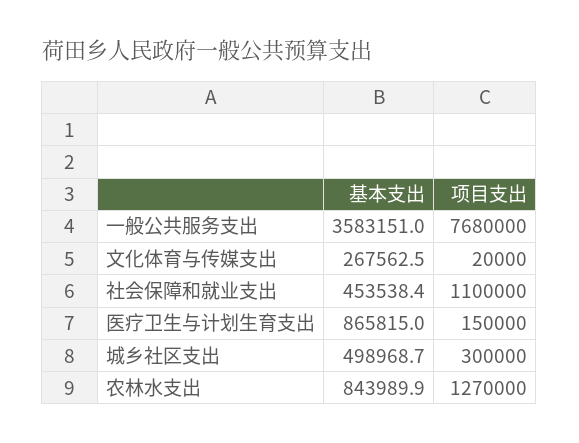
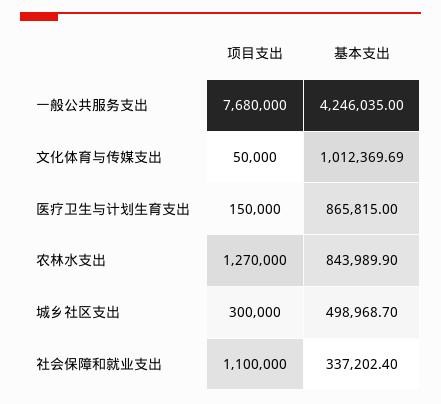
  {
    "基本支出": {
-     "一般公共服务支出": 3583151,
+     "一般公共服务支出": 4246035,
-     "文化体育与传媒支出": 267562.5,
+     "文化体育与传媒支出": 1012369.69,
-     "社会保障和就业支出": 453538.4,
+     "社会保障和就业支出": 337202.4,
      "医疗卫生与计划生育支出": 865815,
      "城乡社区支出": 498968.7,
      "农林水支出": 843989.9
    },
    "项目支出": {
      "一般公共服务支出": 7680000,
-     "文化体育与传媒支出": 20000,
+     "文化体育与传媒支出": 50000,
      "社会保障和就业支出": 1100000,
      "医疗卫生与计划生育支出": 150000,
      "城乡社区支出": 300000,
      "农林水支出": 1270000
    }
  }

